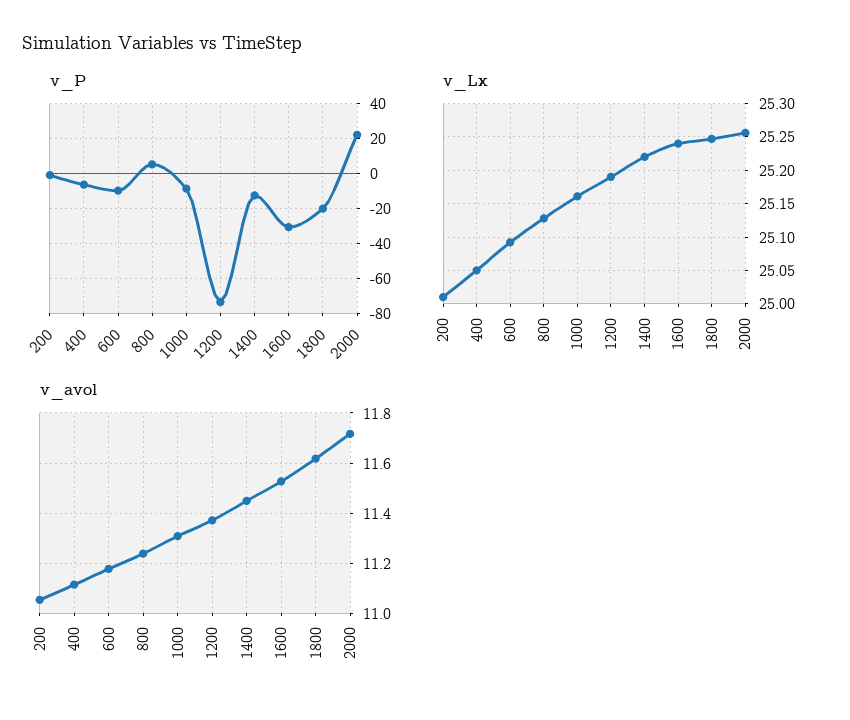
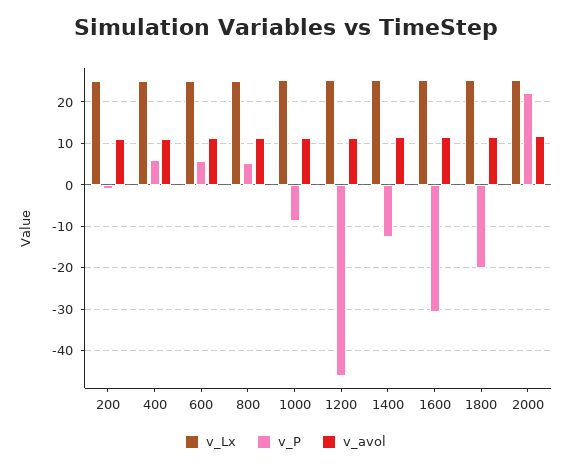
  {
    "v_P": {
      "200": -2,
-     "400": -5,
+     "400": 6,
-     "600": -10,
+     "600": 6,
      "800": 6,
      "1000": -8,
-     "1200": -75,
+     "1200": -46,
      "1400": -12,
      "1600": -30,
      "1800": -20,
      "2000": 22
    },
    "v_Lx": {
      "200": 25.01,
      "400": 25.05,
      "600": 25.09,
      "800": 25.13,
      "1000": 25.16,
      "1200": 25.19,
      "1400": 25.22,
      "1600": 25.24,
      "1800": 25.25,
      "2000": 25.26
    },
    "v_avol": {
      "200": 11.05,
      "400": 11.125,
      "600": 11.175,
      "800": 11.25,
      "1000": 11.3,
      "1200": 11.375,
      "1400": 11.45,
      "1600": 11.525,
      "1800": 11.625,
      "2000": 11.725
    }
  }

